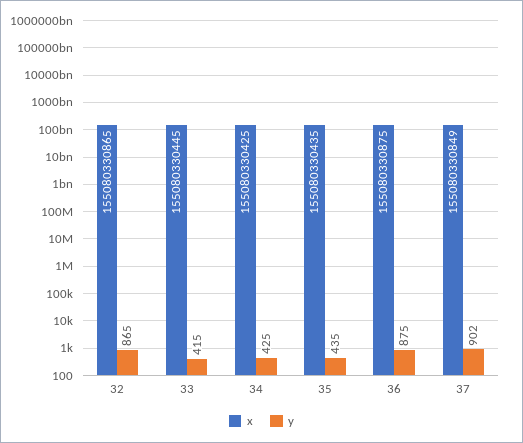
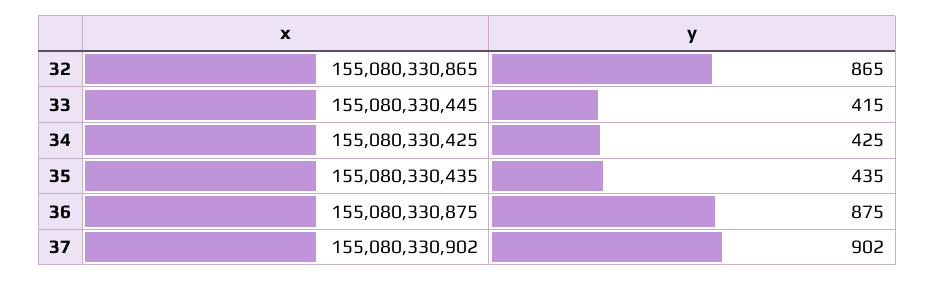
  {
    "x": {
      "32": 155080330865,
      "33": 155080330445,
      "34": 155080330425,
      "35": 155080330435,
      "36": 155080330875,
-     "37": 155080330849
+     "37": 155080330902
    },
    "y": {
      "32": 865,
      "33": 415,
      "34": 425,
      "35": 435,
      "36": 875,
      "37": 902
    }
  }

